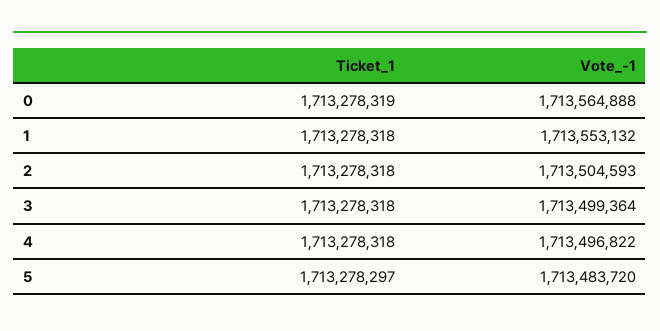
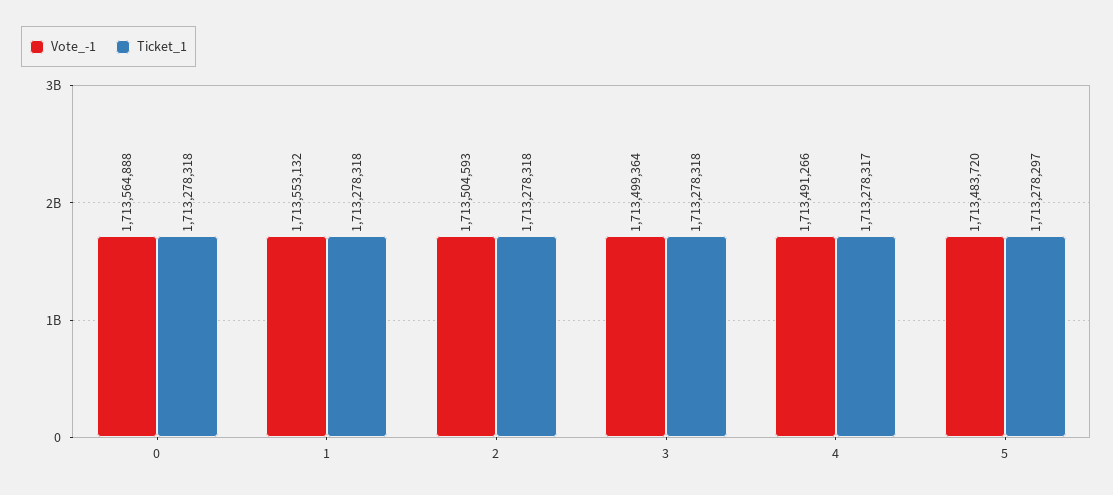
  {
    "Ticket_1": {
-     "0": 1713278319,
+     "0": 1713278318,
      "1": 1713278318,
      "2": 1713278318,
      "3": 1713278318,
-     "4": 1713278318,
+     "4": 1713278317,
      "5": 1713278297
    },
    "Vote_-1": {
      "0": 1713564888,
      "1": 1713553132,
      "2": 1713504593,
      "3": 1713499364,
-     "4": 1713496822,
+     "4": 1713491266,
      "5": 1713483720
    }
  }

